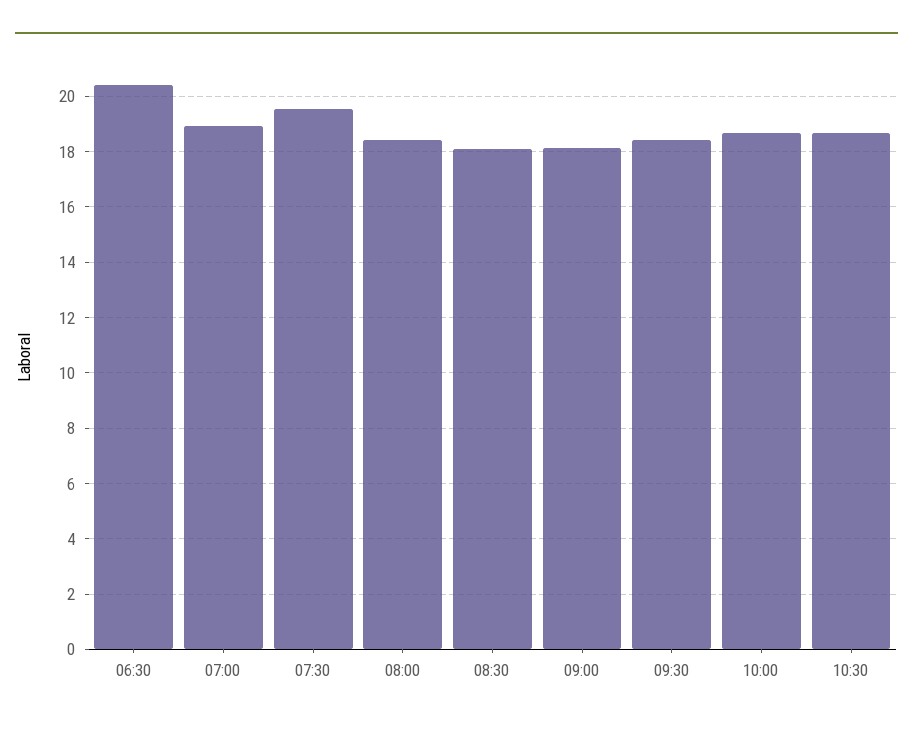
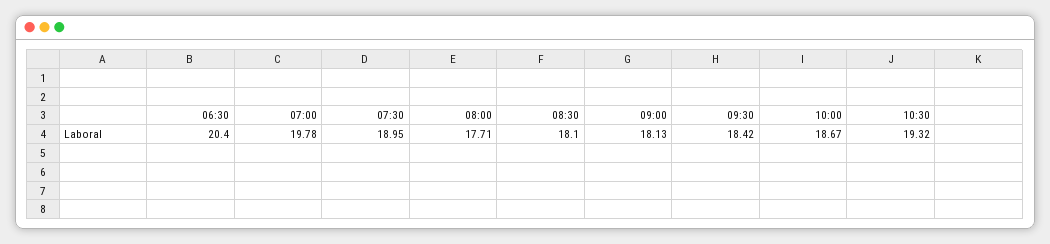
  {
    "06:30": 20.4,
-   "07:00": 19,
+   "07:00": 19.78,
-   "07:30": 19.5,
+   "07:30": 18.95,
-   "08:00": 18.5,
+   "08:00": 17.71,
    "08:30": 18.1,
    "09:00": 18.13,
    "09:30": 18.42,
    "10:00": 18.67,
-   "10:30": 18.75
+   "10:30": 19.32
  }

